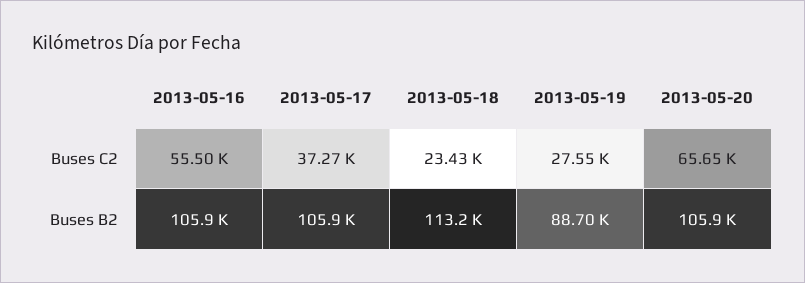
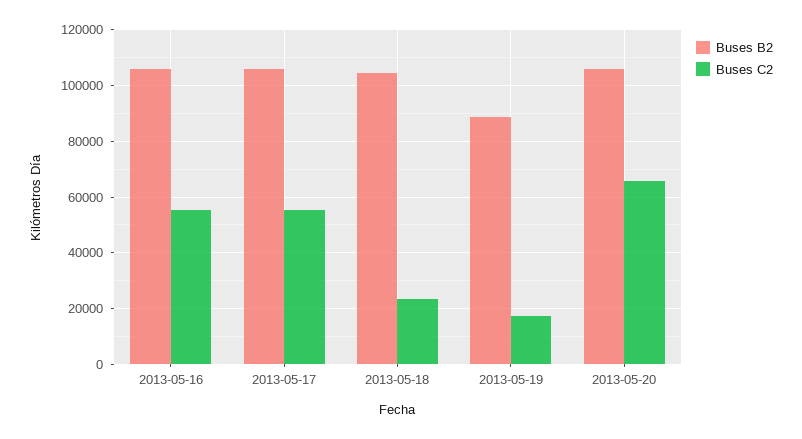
  {
    "Buses C2": {
      "2013-05-16": 55500,
-     "2013-05-17": 37270,
+     "2013-05-17": 55000,
      "2013-05-18": 23430,
-     "2013-05-19": 27550,
+     "2013-05-19": 17500,
      "2013-05-20": 65650
    },
    "Buses B2": {
      "2013-05-16": 105900,
      "2013-05-17": 105900,
-     "2013-05-18": 113200,
+     "2013-05-18": 105000,
      "2013-05-19": 88700,
      "2013-05-20": 105900
    }
  }

